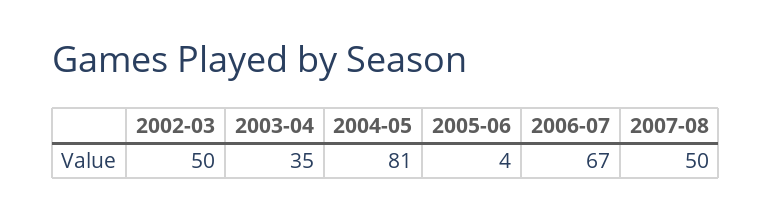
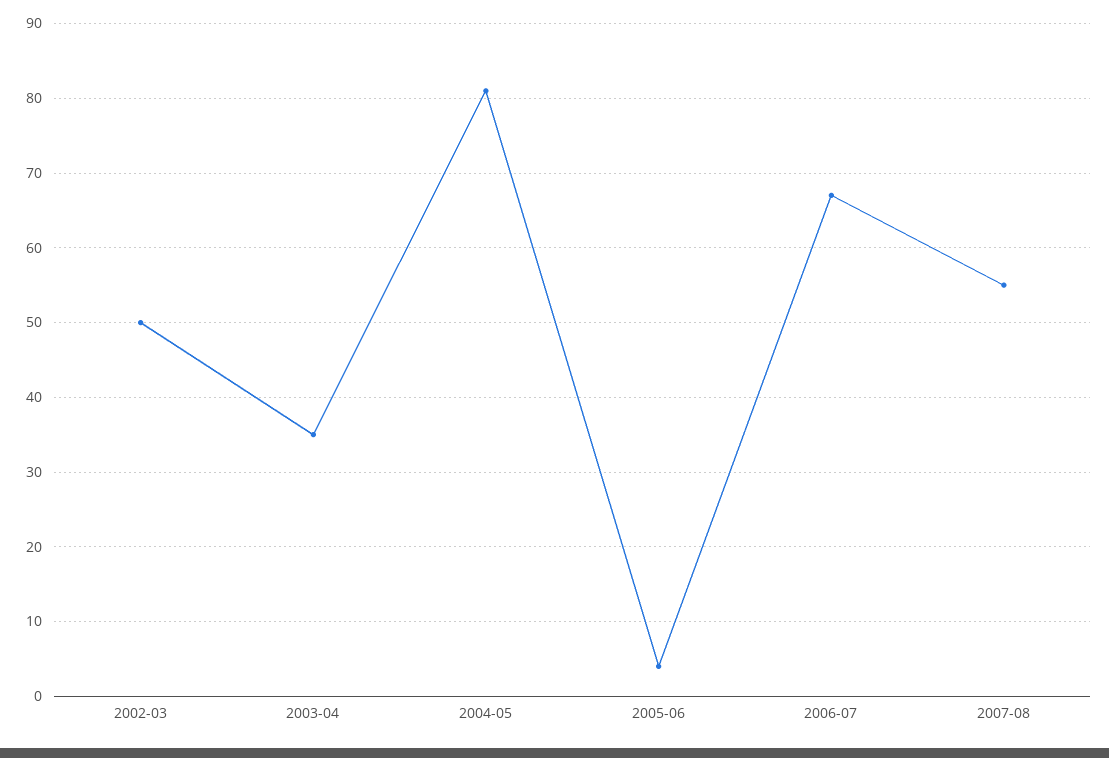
  {
    "2002-03": 50,
    "2003-04": 35,
    "2004-05": 81,
    "2005-06": 4,
    "2006-07": 67,
-   "2007-08": 50
+   "2007-08": 55
  }

